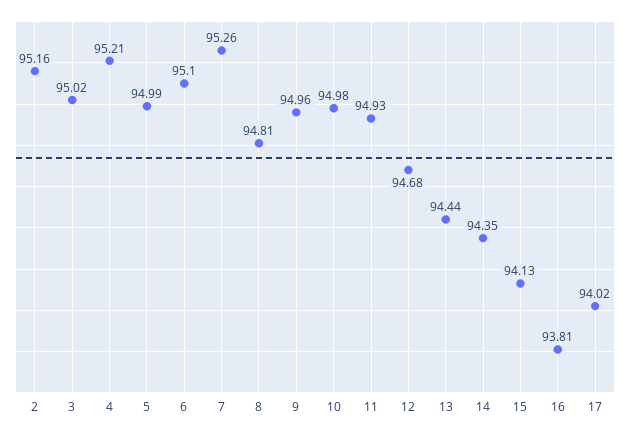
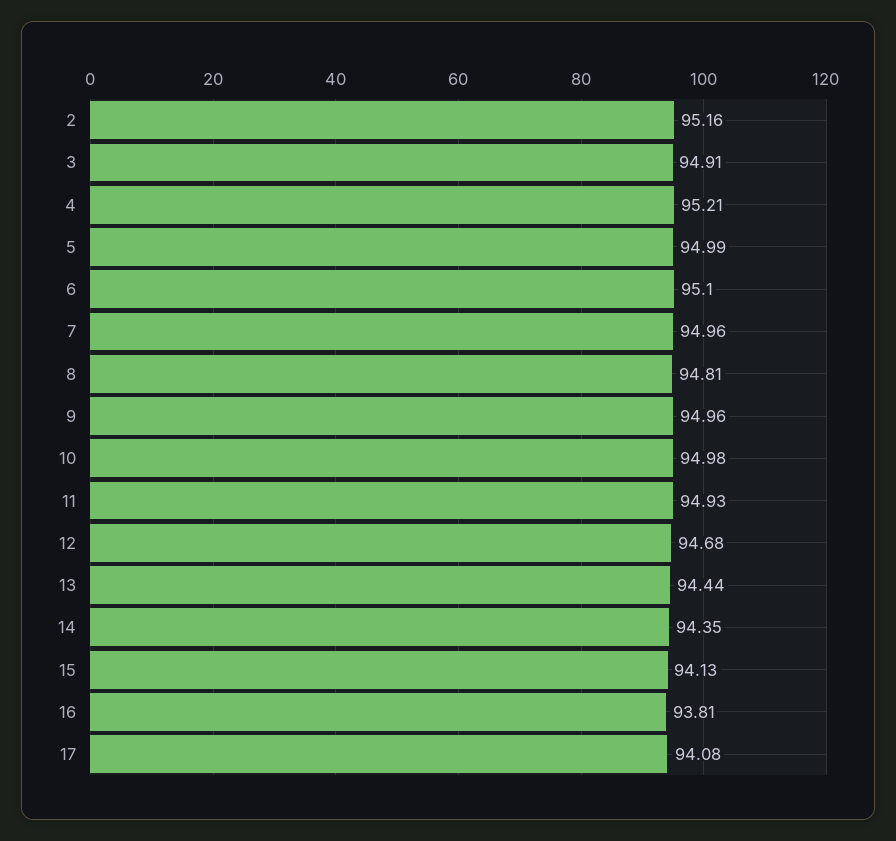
  {
    "2": 95.16,
-   "3": 95.02,
+   "3": 94.91,
    "4": 95.21,
    "5": 94.99,
    "6": 95.1,
-   "7": 95.26,
+   "7": 94.96,
    "8": 94.81,
    "9": 94.96,
    "10": 94.98,
    "11": 94.93,
    "12": 94.68,
    "13": 94.44,
    "14": 94.35,
    "15": 94.13,
    "16": 93.81,
-   "17": 94.02
+   "17": 94.08
  }

